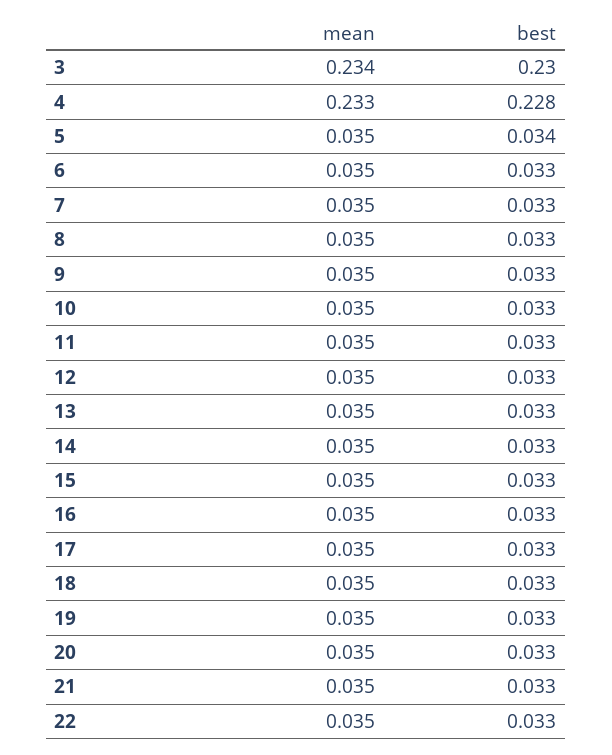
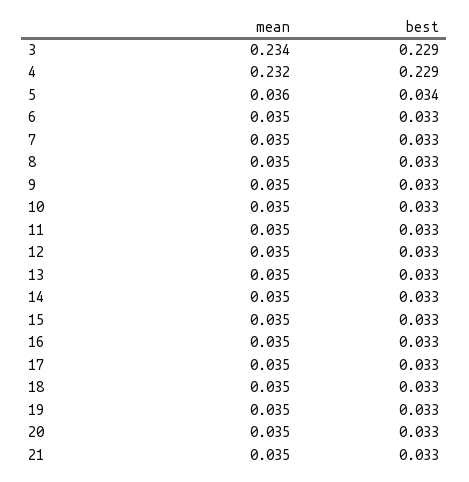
  {
    "mean": {
      "3": 0.234,
-     "4": 0.233,
+     "4": 0.232,
-     "5": 0.035,
+     "5": 0.036,
      "6": 0.035,
      "7": 0.035,
      "8": 0.035,
      "9": 0.035,
      "10": 0.035,
      "11": 0.035,
      "12": 0.035,
      "13": 0.035,
      "14": 0.035,
      "15": 0.035,
      "16": 0.035,
      "17": 0.035,
      "18": 0.035,
      "19": 0.035,
      "20": 0.035,
-     "21": 0.035,
+     "21": 0.035
-     "22": 0.035
    },
    "best": {
-     "3": 0.23,
+     "3": 0.229,
-     "4": 0.228,
+     "4": 0.229,
      "5": 0.034,
      "6": 0.033,
      "7": 0.033,
      "8": 0.033,
      "9": 0.033,
      "10": 0.033,
      "11": 0.033,
      "12": 0.033,
      "13": 0.033,
      "14": 0.033,
      "15": 0.033,
      "16": 0.033,
      "17": 0.033,
      "18": 0.033,
      "19": 0.033,
      "20": 0.033,
-     "21": 0.033,
+     "21": 0.033
-     "22": 0.033
    }
  }

